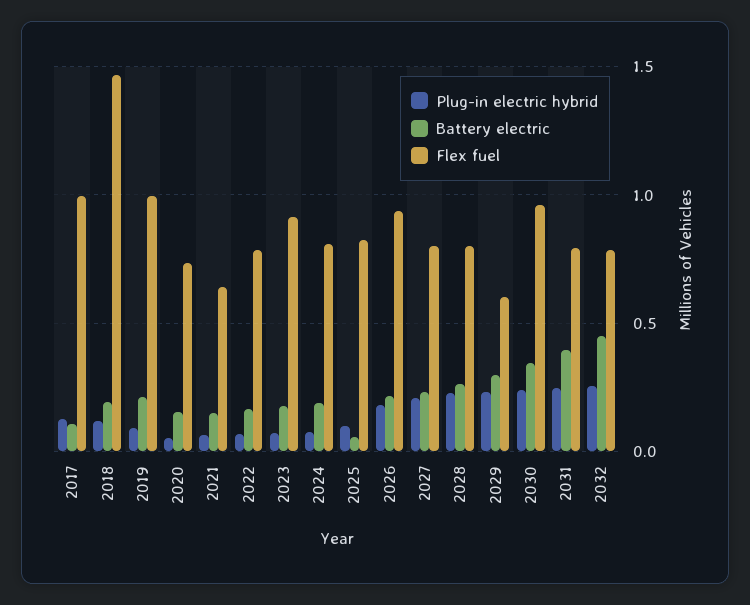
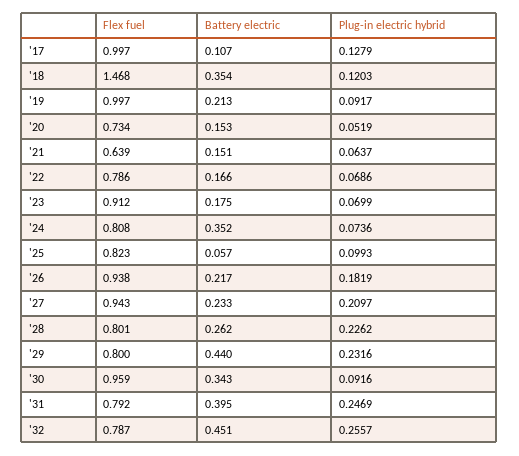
  {
    "Plug-in electric hybrid": {
      "2017": 0.1279,
      "2018": 0.1203,
      "2019": 0.0917,
      "2020": 0.0519,
      "2021": 0.0637,
      "2022": 0.0686,
      "2023": 0.0699,
      "2024": 0.0736,
      "2025": 0.0993,
      "2026": 0.1819,
      "2027": 0.2097,
      "2028": 0.2262,
      "2029": 0.2316,
-     "2030": 0.25,
+     "2030": 0.0916,
      "2031": 0.2469,
      "2032": 0.2557
    },
    "Battery electric": {
      "2017": 0.107,
-     "2018": 0.2,
+     "2018": 0.354,
      "2019": 0.213,
      "2020": 0.153,
      "2021": 0.151,
      "2022": 0.166,
      "2023": 0.175,
-     "2024": 0.2,
+     "2024": 0.352,
      "2025": 0.057,
      "2026": 0.217,
      "2027": 0.233,
      "2028": 0.262,
-     "2029": 0.3,
+     "2029": 0.44,
      "2030": 0.343,
      "2031": 0.395,
      "2032": 0.451
    },
    "Flex fuel": {
      "2017": 0.997,
      "2018": 1.468,
      "2019": 0.997,
      "2020": 0.734,
      "2021": 0.639,
      "2022": 0.786,
      "2023": 0.912,
      "2024": 0.808,
      "2025": 0.823,
      "2026": 0.938,
-     "2027": 0.8,
+     "2027": 0.943,
      "2028": 0.801,
-     "2029": 0.6,
+     "2029": 0.8,
      "2030": 0.959,
      "2031": 0.792,
      "2032": 0.787
    }
  }

